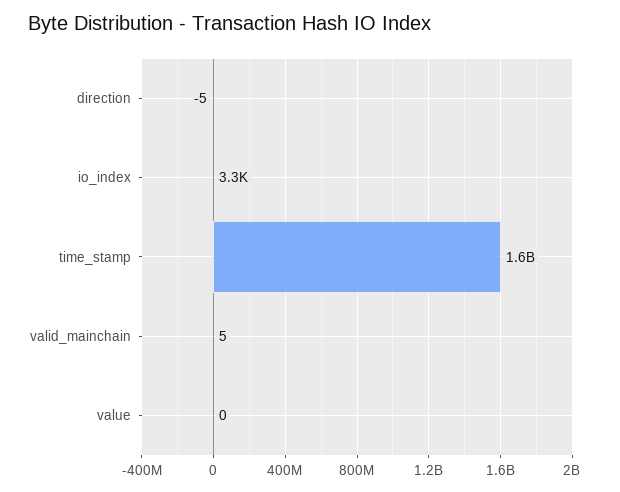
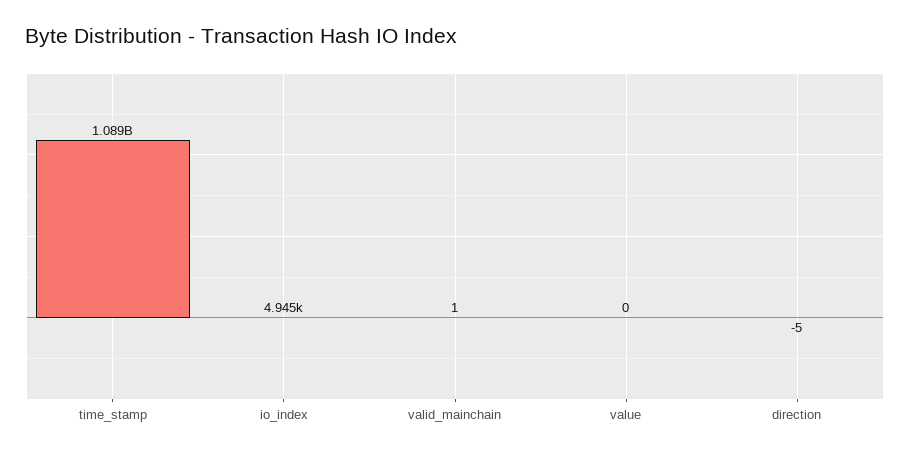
  {
    "direction": -5,
-   "io_index": 3300,
+   "io_index": 4945,
-   "time_stamp": 1600000000,
+   "time_stamp": 1089000000,
-   "valid_mainchain": 5,
+   "valid_mainchain": 1,
    "value": 0
  }

